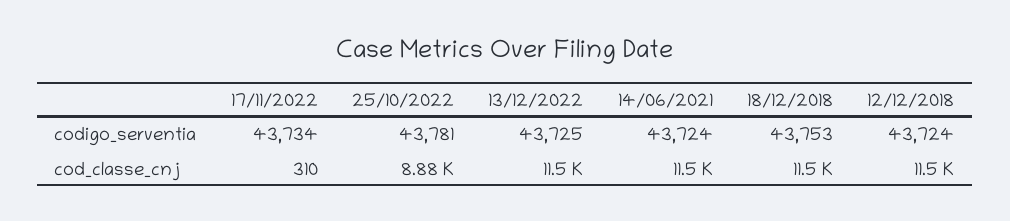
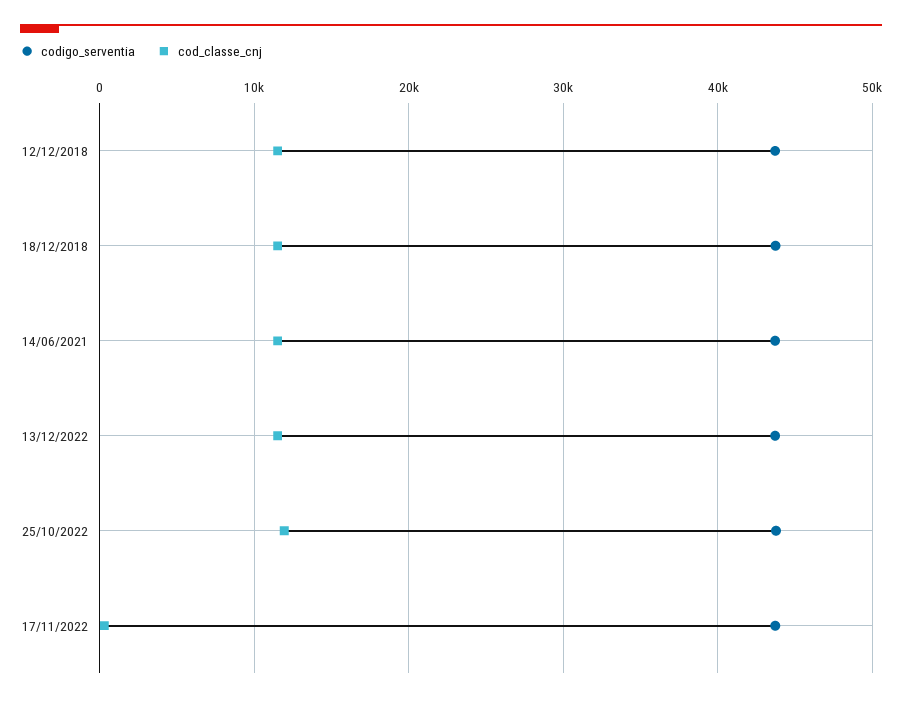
  {
    "codigo_serventia": {
      "17/11/2022": 43734,
      "25/10/2022": 43781,
      "13/12/2022": 43725,
      "14/06/2021": 43724,
      "18/12/2018": 43753,
      "12/12/2018": 43724
    },
    "cod_classe_cnj": {
      "17/11/2022": 310,
-     "25/10/2022": 8880,
+     "25/10/2022": 12000,
      "13/12/2022": 11500,
      "14/06/2021": 11500,
      "18/12/2018": 11500,
      "12/12/2018": 11500
    }
  }

